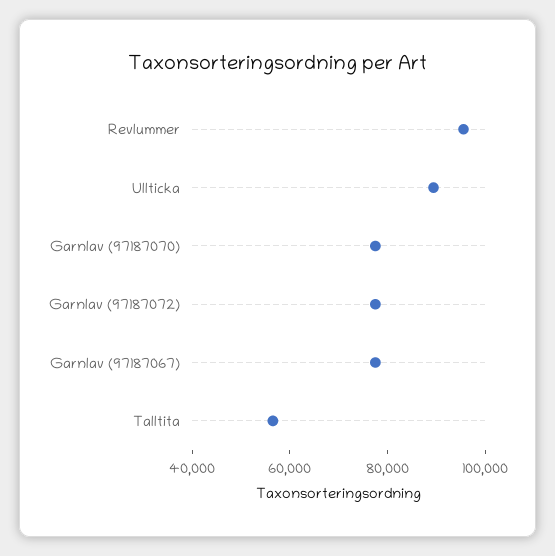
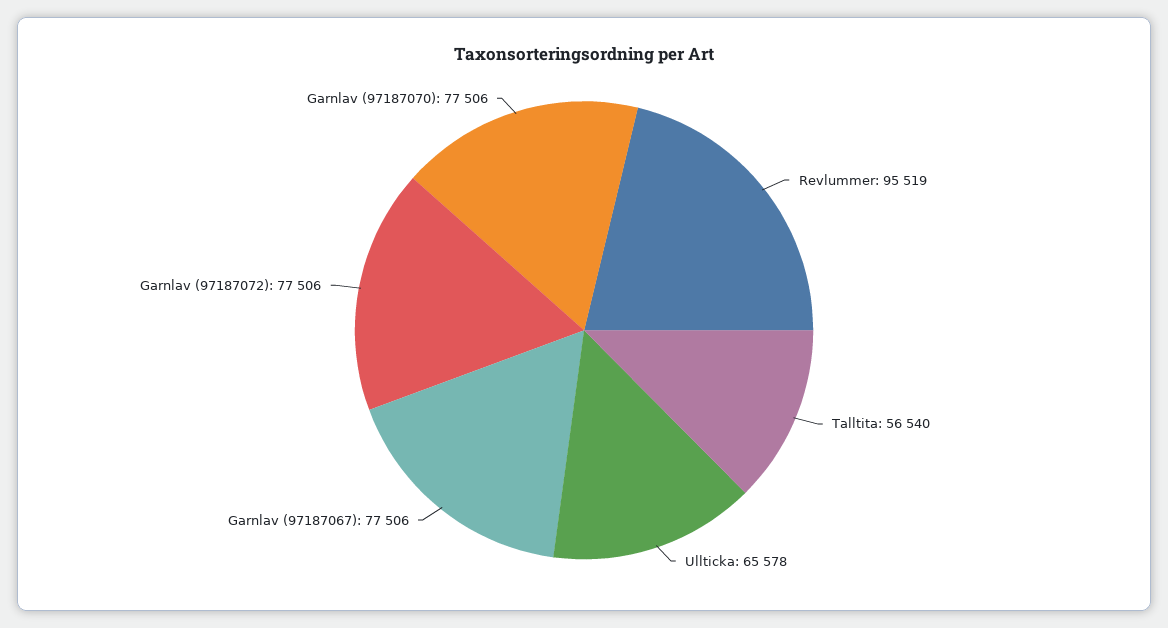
  {
    "Revlummer": 95519,
-   "Ullticka": 90000,
+   "Ullticka": 65578,
    "Garnlav (97187070)": 77506,
    "Garnlav (97187072)": 77506,
    "Garnlav (97187067)": 77506,
    "Talltita": 56540
  }

